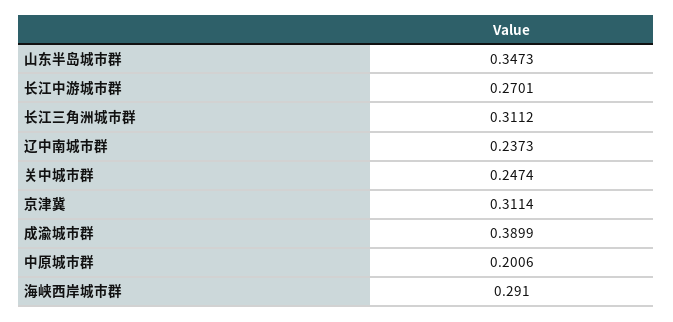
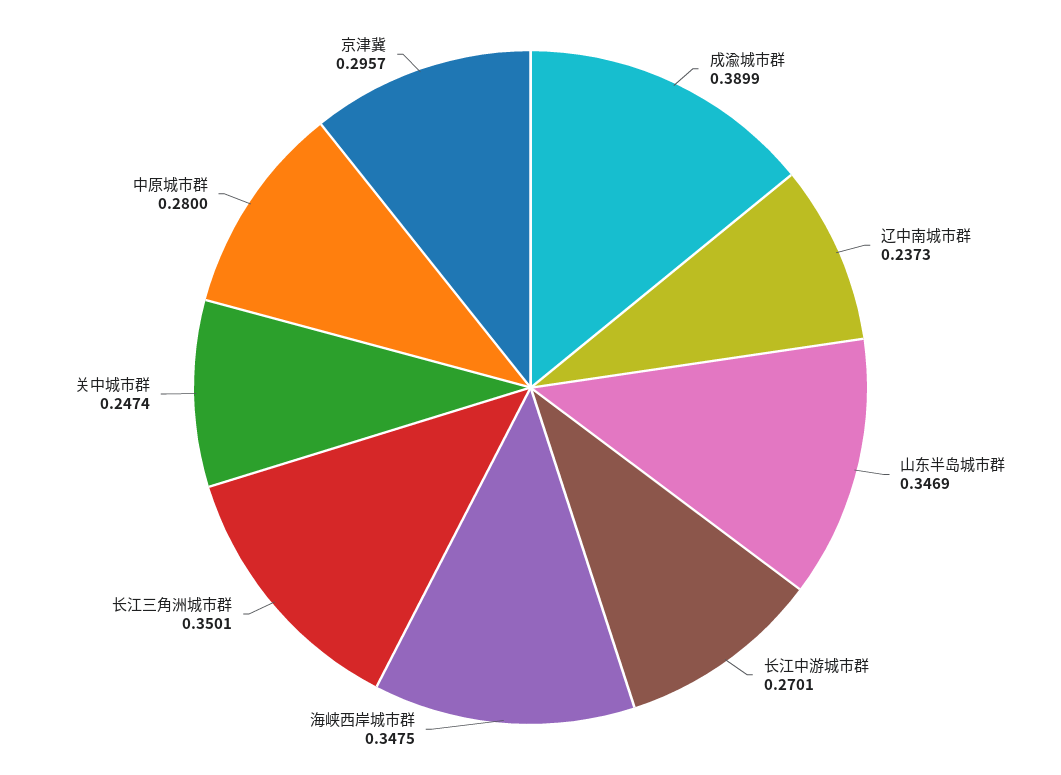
  {
-   "山东半岛城市群": 0.3473,
+   "山东半岛城市群": 0.3469,
    "长江中游城市群": 0.2701,
-   "长江三角洲城市群": 0.3112,
+   "长江三角洲城市群": 0.3501,
    "辽中南城市群": 0.2373,
    "关中城市群": 0.2474,
-   "京津冀": 0.3114,
+   "京津冀": 0.2957,
    "成渝城市群": 0.3899,
-   "中原城市群": 0.2006,
+   "中原城市群": 0.28,
-   "海峡西岸城市群": 0.291
+   "海峡西岸城市群": 0.3475
  }

